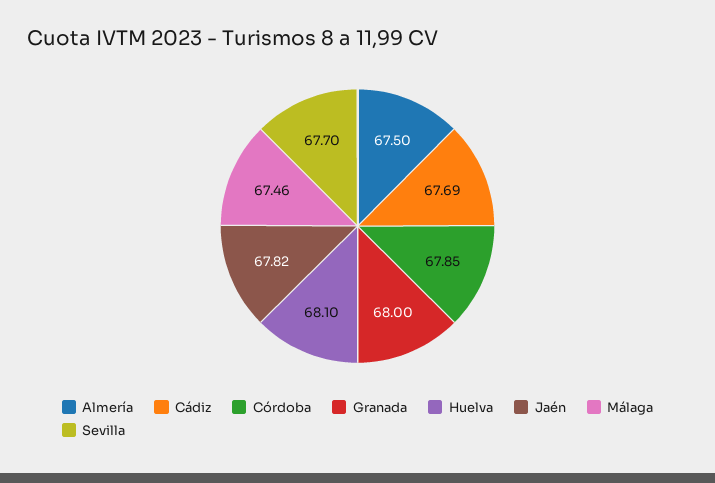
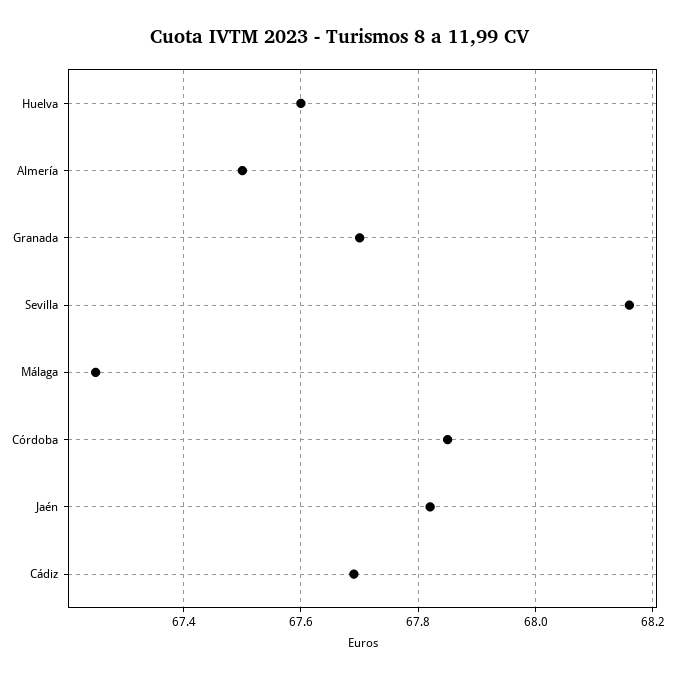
  {
    "Almería": 67.5,
    "Cádiz": 67.69,
    "Córdoba": 67.85,
-   "Granada": 68,
+   "Granada": 67.7,
-   "Huelva": 68.1,
+   "Huelva": 67.6,
    "Jaén": 67.82,
-   "Málaga": 67.46,
+   "Málaga": 67.25,
-   "Sevilla": 67.7
+   "Sevilla": 68.15
  }

